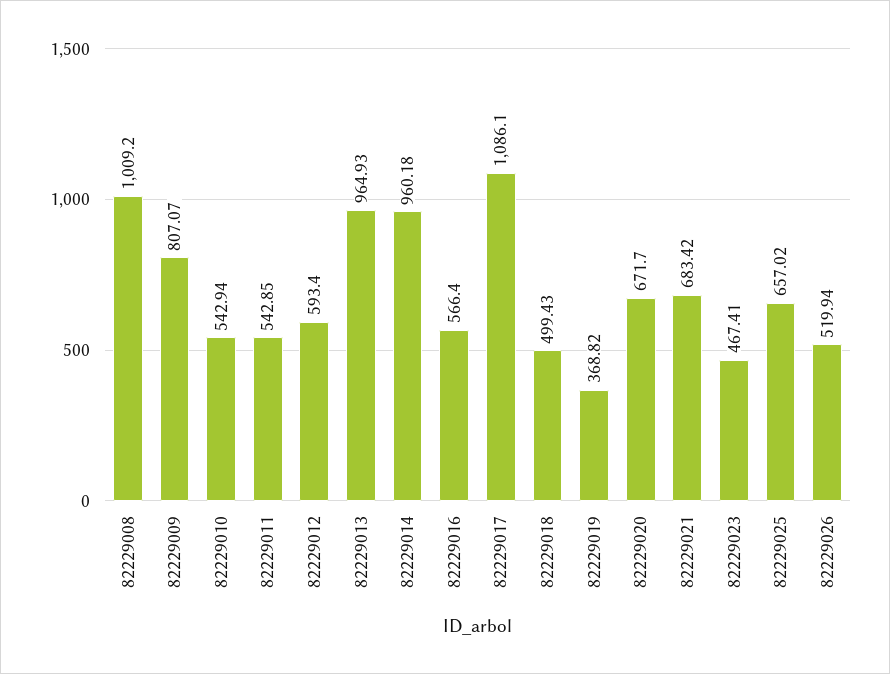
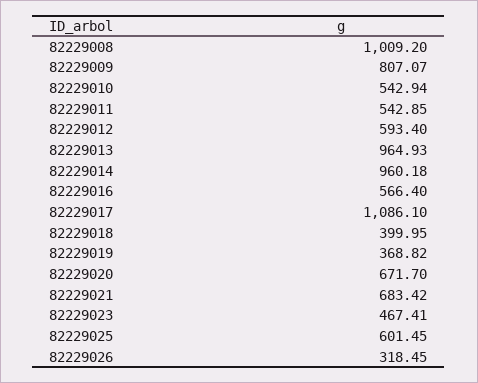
  {
    "82229008": 1009.2,
    "82229009": 807.07,
    "82229010": 542.94,
    "82229011": 542.85,
    "82229012": 593.4,
    "82229013": 964.93,
    "82229014": 960.18,
    "82229016": 566.4,
    "82229017": 1086.1,
-   "82229018": 499.43,
+   "82229018": 399.95,
    "82229019": 368.82,
    "82229020": 671.7,
    "82229021": 683.42,
    "82229023": 467.41,
-   "82229025": 657.02,
+   "82229025": 601.45,
-   "82229026": 519.94
+   "82229026": 318.45
  }

